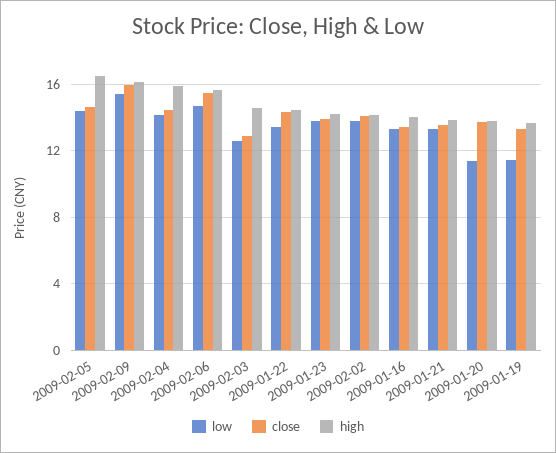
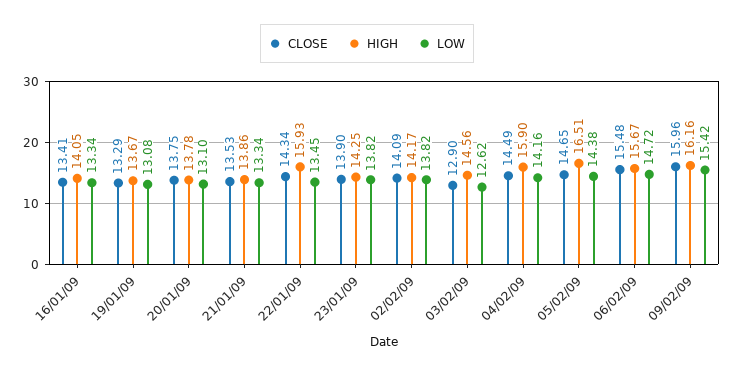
  {
    "low": {
      "2009-02-05": 14.38,
      "2009-02-09": 15.42,
      "2009-02-04": 14.16,
      "2009-02-06": 14.72,
      "2009-02-03": 12.62,
      "2009-01-22": 13.45,
      "2009-01-23": 13.82,
      "2009-02-02": 13.82,
      "2009-01-16": 13.34,
      "2009-01-21": 13.34,
-     "2009-01-20": 11.5,
+     "2009-01-20": 13.1,
-     "2009-01-19": 11.5
+     "2009-01-19": 13.08
    },
    "close": {
      "2009-02-05": 14.65,
      "2009-02-09": 15.96,
      "2009-02-04": 14.49,
      "2009-02-06": 15.48,
      "2009-02-03": 12.9,
      "2009-01-22": 14.34,
      "2009-01-23": 13.9,
      "2009-02-02": 14.09,
      "2009-01-16": 13.41,
      "2009-01-21": 13.53,
      "2009-01-20": 13.75,
      "2009-01-19": 13.29
    },
    "high": {
      "2009-02-05": 16.51,
      "2009-02-09": 16.16,
      "2009-02-04": 15.9,
      "2009-02-06": 15.67,
      "2009-02-03": 14.56,
-     "2009-01-22": 14.5,
+     "2009-01-22": 15.93,
      "2009-01-23": 14.25,
      "2009-02-02": 14.17,
      "2009-01-16": 14.05,
      "2009-01-21": 13.86,
      "2009-01-20": 13.78,
      "2009-01-19": 13.67
    }
  }

